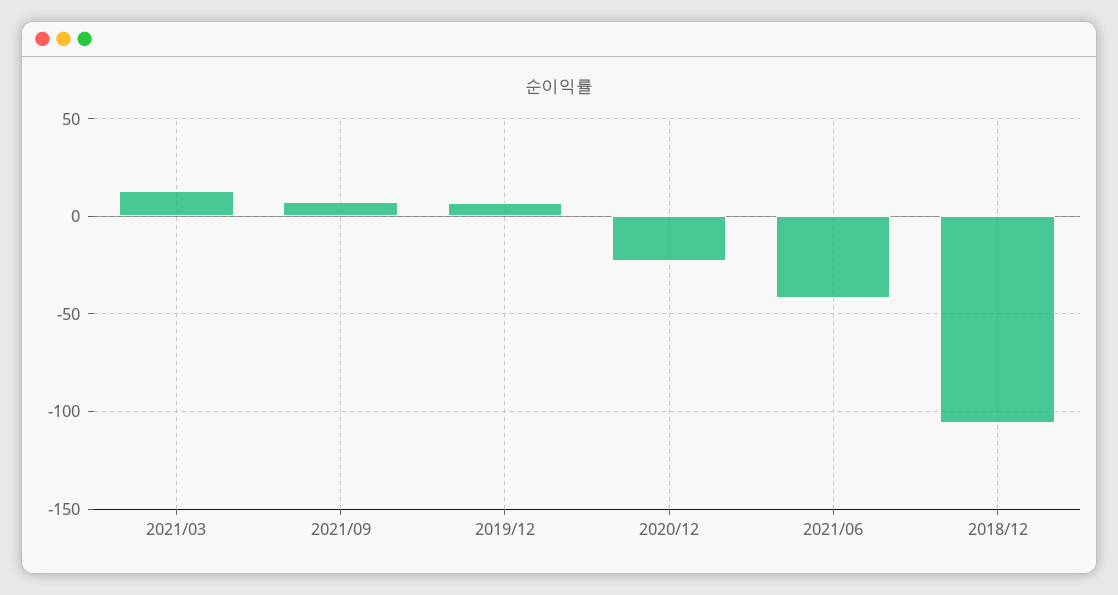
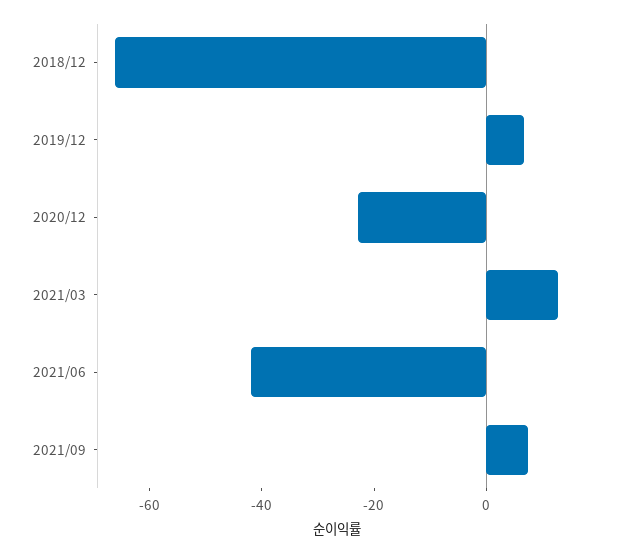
  {
    "2021/03": 15,
    "2021/09": 5,
    "2019/12": 5,
    "2020/12": -25,
    "2021/06": -40,
-   "2018/12": -105
+   "2018/12": -65
  }

